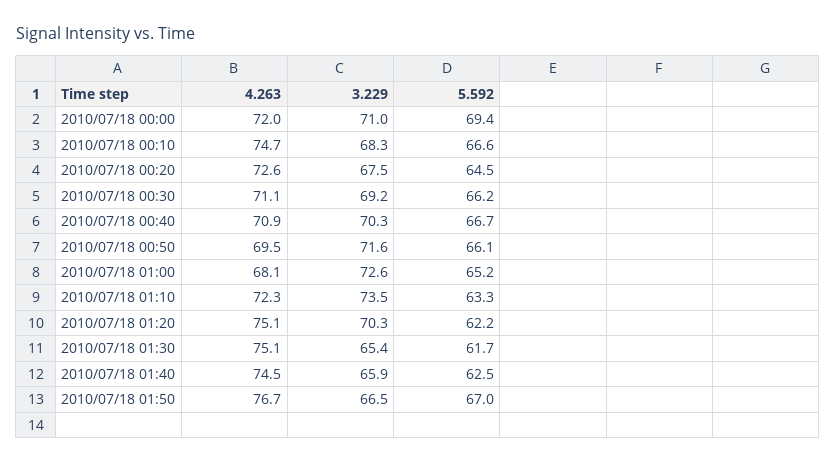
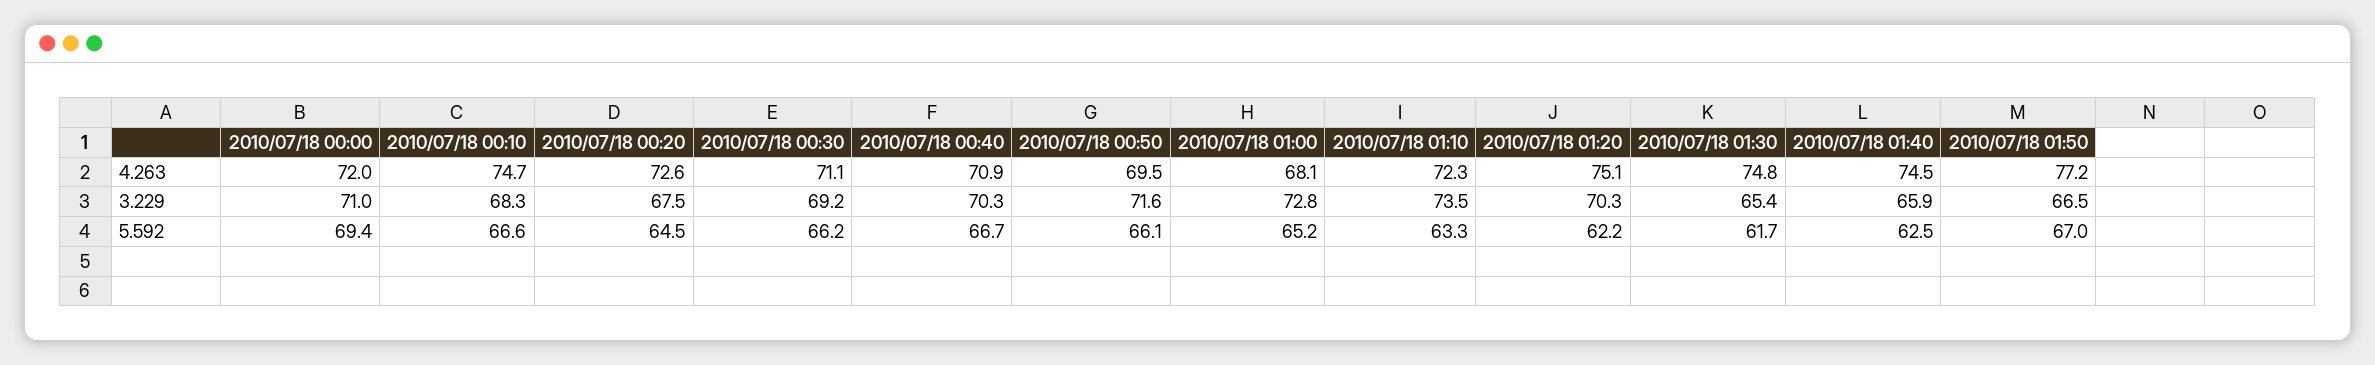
  {
    "4.263": {
      "2010/07/18 00:00": 72,
      "2010/07/18 00:10": 74.7,
      "2010/07/18 00:20": 72.6,
      "2010/07/18 00:30": 71.1,
      "2010/07/18 00:40": 70.9,
      "2010/07/18 00:50": 69.5,
      "2010/07/18 01:00": 68.1,
      "2010/07/18 01:10": 72.3,
      "2010/07/18 01:20": 75.1,
-     "2010/07/18 01:30": 75.1,
+     "2010/07/18 01:30": 74.8,
      "2010/07/18 01:40": 74.5,
-     "2010/07/18 01:50": 76.7
+     "2010/07/18 01:50": 77.2
    },
    "3.229": {
      "2010/07/18 00:00": 71,
      "2010/07/18 00:10": 68.3,
      "2010/07/18 00:20": 67.5,
      "2010/07/18 00:30": 69.2,
      "2010/07/18 00:40": 70.3,
      "2010/07/18 00:50": 71.6,
-     "2010/07/18 01:00": 72.6,
+     "2010/07/18 01:00": 72.8,
      "2010/07/18 01:10": 73.5,
      "2010/07/18 01:20": 70.3,
      "2010/07/18 01:30": 65.4,
      "2010/07/18 01:40": 65.9,
      "2010/07/18 01:50": 66.5
    },
    "5.592": {
      "2010/07/18 00:00": 69.4,
      "2010/07/18 00:10": 66.6,
      "2010/07/18 00:20": 64.5,
      "2010/07/18 00:30": 66.2,
      "2010/07/18 00:40": 66.7,
      "2010/07/18 00:50": 66.1,
      "2010/07/18 01:00": 65.2,
      "2010/07/18 01:10": 63.3,
      "2010/07/18 01:20": 62.2,
      "2010/07/18 01:30": 61.7,
      "2010/07/18 01:40": 62.5,
      "2010/07/18 01:50": 67
    }
  }

